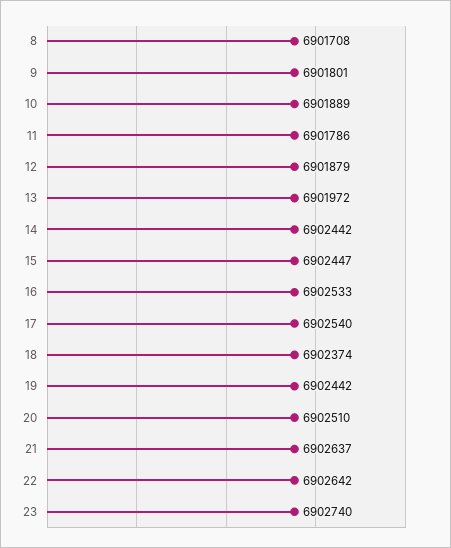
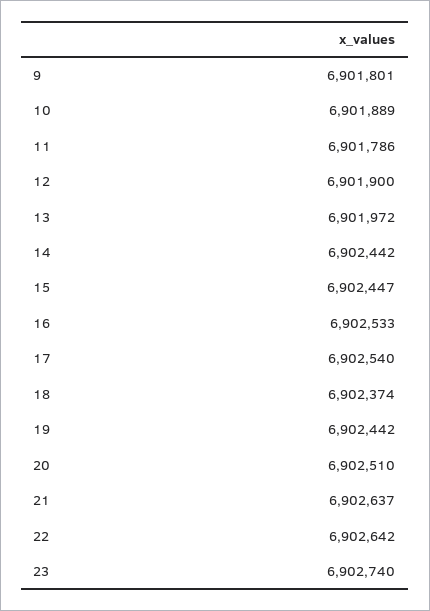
  {
-   "8": 6901708,
    "9": 6901801,
    "10": 6901889,
    "11": 6901786,
-   "12": 6901879,
+   "12": 6901900,
    "13": 6901972,
    "14": 6902442,
    "15": 6902447,
    "16": 6902533,
    "17": 6902540,
    "18": 6902374,
    "19": 6902442,
    "20": 6902510,
    "21": 6902637,
    "22": 6902642,
    "23": 6902740
  }

